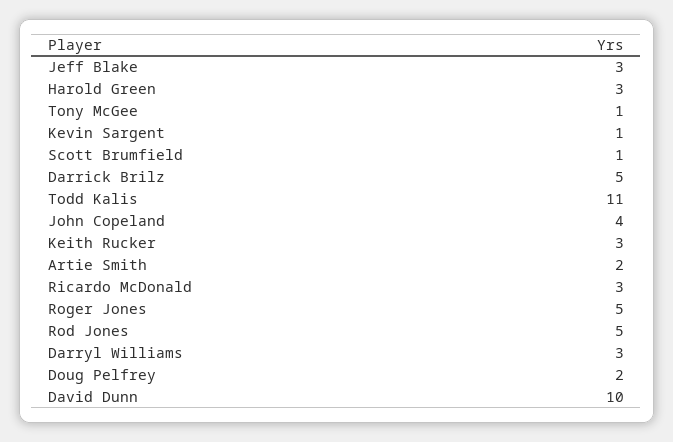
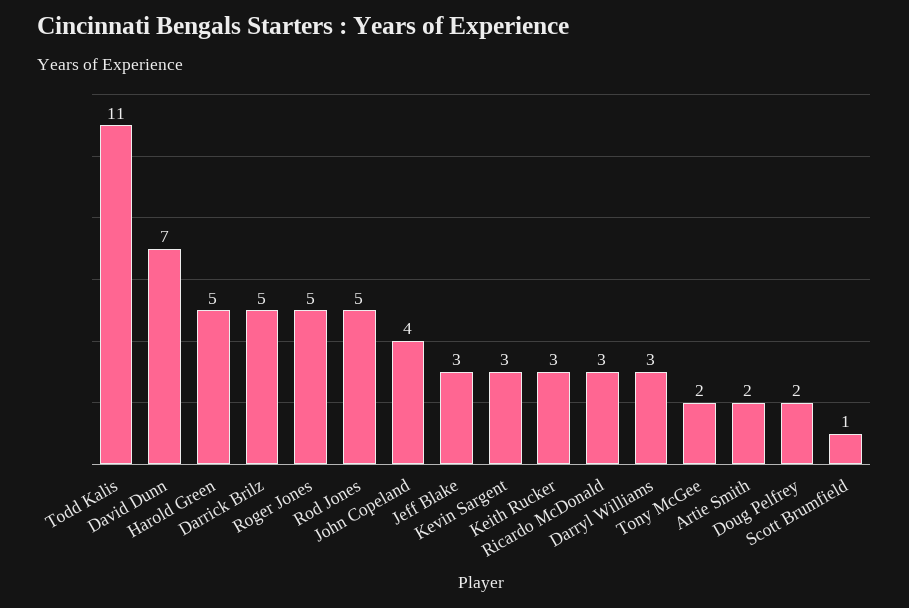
  {
    "Jeff Blake": 3,
-   "Harold Green": 3,
+   "Harold Green": 5,
-   "Tony McGee": 1,
+   "Tony McGee": 2,
-   "Kevin Sargent": 1,
+   "Kevin Sargent": 3,
    "Scott Brumfield": 1,
    "Darrick Brilz": 5,
    "Todd Kalis": 11,
    "John Copeland": 4,
    "Keith Rucker": 3,
    "Artie Smith": 2,
    "Ricardo McDonald": 3,
    "Roger Jones": 5,
    "Rod Jones": 5,
    "Darryl Williams": 3,
    "Doug Pelfrey": 2,
-   "David Dunn": 10
+   "David Dunn": 7
  }

